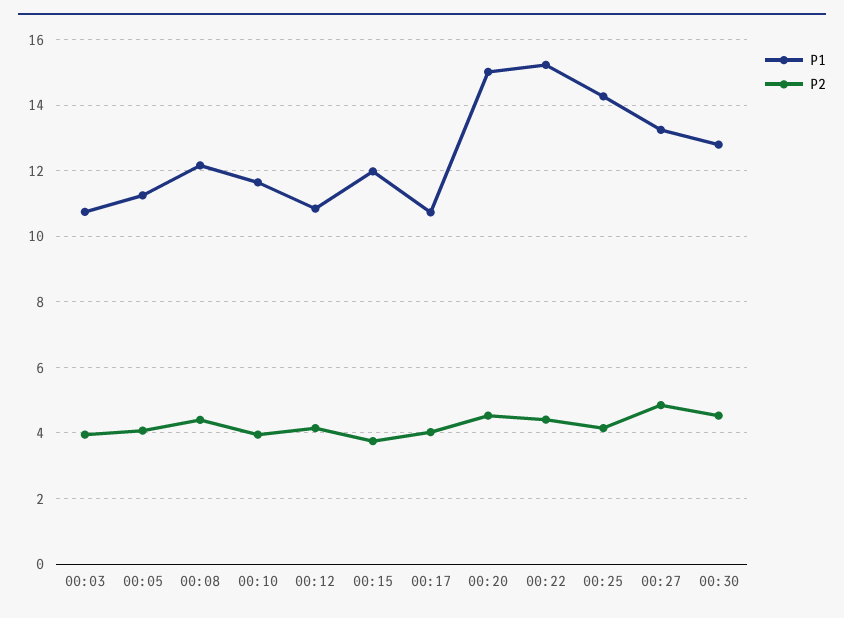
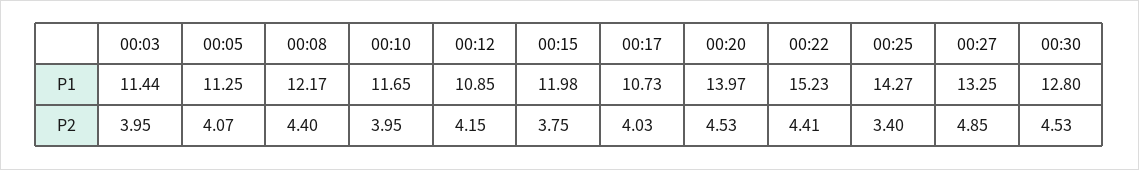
  {
    "P1": {
-     "00:03": 10.8,
+     "00:03": 11.44,
      "00:05": 11.25,
      "00:08": 12.17,
      "00:10": 11.65,
      "00:12": 10.85,
      "00:15": 11.98,
      "00:17": 10.73,
-     "00:20": 15,
+     "00:20": 13.97,
      "00:22": 15.23,
      "00:25": 14.27,
      "00:27": 13.25,
      "00:30": 12.8
    },
    "P2": {
      "00:03": 3.95,
      "00:05": 4.07,
      "00:08": 4.4,
      "00:10": 3.95,
      "00:12": 4.15,
      "00:15": 3.75,
      "00:17": 4.03,
      "00:20": 4.53,
      "00:22": 4.41,
-     "00:25": 4.2,
+     "00:25": 3.4,
      "00:27": 4.85,
      "00:30": 4.53
    }
  }

